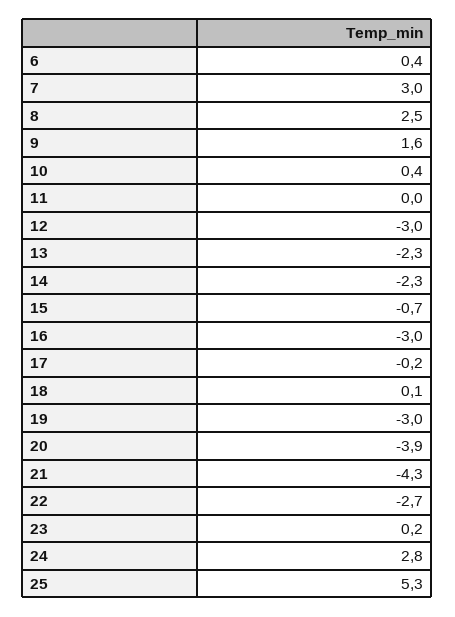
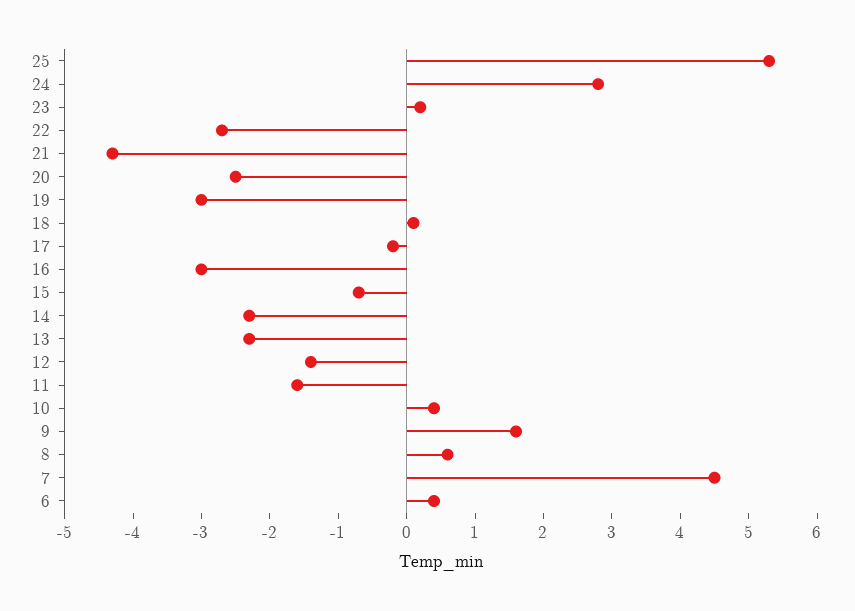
  {
    "6": 0.4,
-   "7": 3,
+   "7": 4.5,
-   "8": 2.5,
+   "8": 0.5,
    "9": 1.6,
    "10": 0.4,
-   "11": 0,
+   "11": -1.5,
-   "12": -3,
+   "12": -1.5,
    "13": -2.3,
    "14": -2.3,
    "15": -0.7,
    "16": -3,
    "17": -0.2,
    "18": 0.1,
    "19": -3,
-   "20": -3.9,
+   "20": -2.5,
    "21": -4.3,
    "22": -2.7,
    "23": 0.2,
    "24": 2.8,
    "25": 5.3
  }

